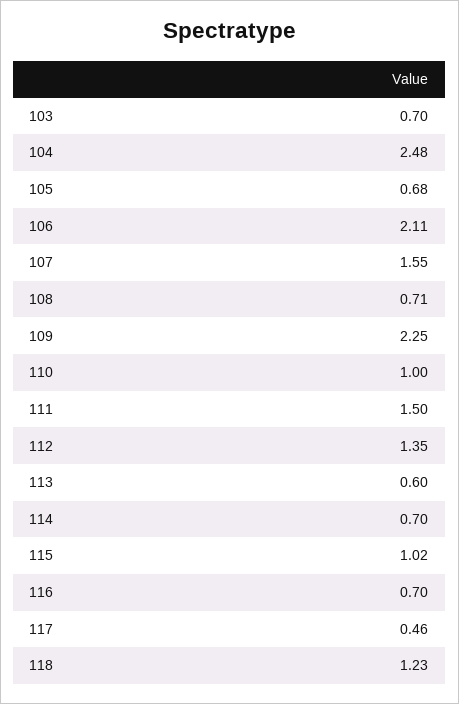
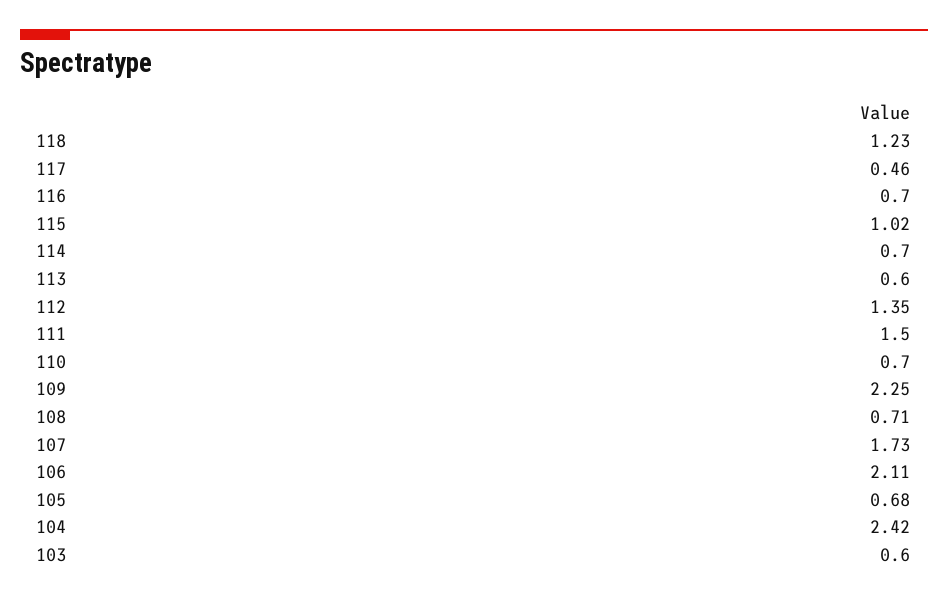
  {
-   "103": 0.7,
+   "103": 0.6,
-   "104": 2.48,
+   "104": 2.42,
    "105": 0.68,
    "106": 2.11,
-   "107": 1.55,
+   "107": 1.73,
    "108": 0.71,
    "109": 2.25,
-   "110": 1,
+   "110": 0.7,
    "111": 1.5,
    "112": 1.35,
    "113": 0.6,
    "114": 0.7,
    "115": 1.02,
    "116": 0.7,
    "117": 0.46,
    "118": 1.23
  }

